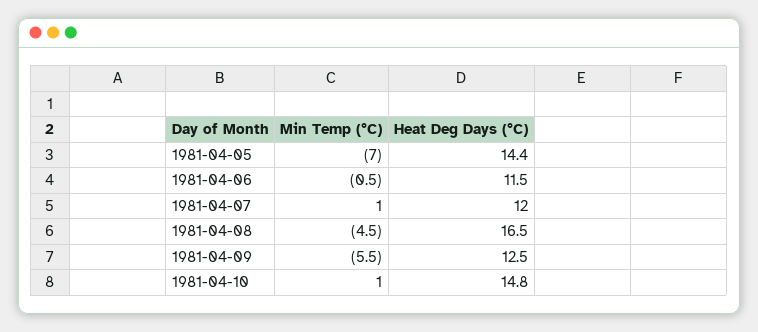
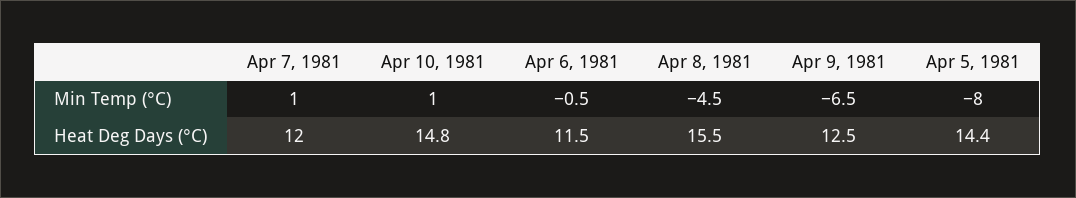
  {
    "Min Temp (°C)": {
-     "1981-04-05": -7,
+     "1981-04-05": -8,
      "1981-04-06": -0.5,
      "1981-04-07": 1,
      "1981-04-08": -4.5,
-     "1981-04-09": -5.5,
+     "1981-04-09": -6.5,
      "1981-04-10": 1
    },
    "Heat Deg Days (°C)": {
      "1981-04-05": 14.4,
      "1981-04-06": 11.5,
      "1981-04-07": 12,
-     "1981-04-08": 16.5,
+     "1981-04-08": 15.5,
      "1981-04-09": 12.5,
      "1981-04-10": 14.8
    }
  }

